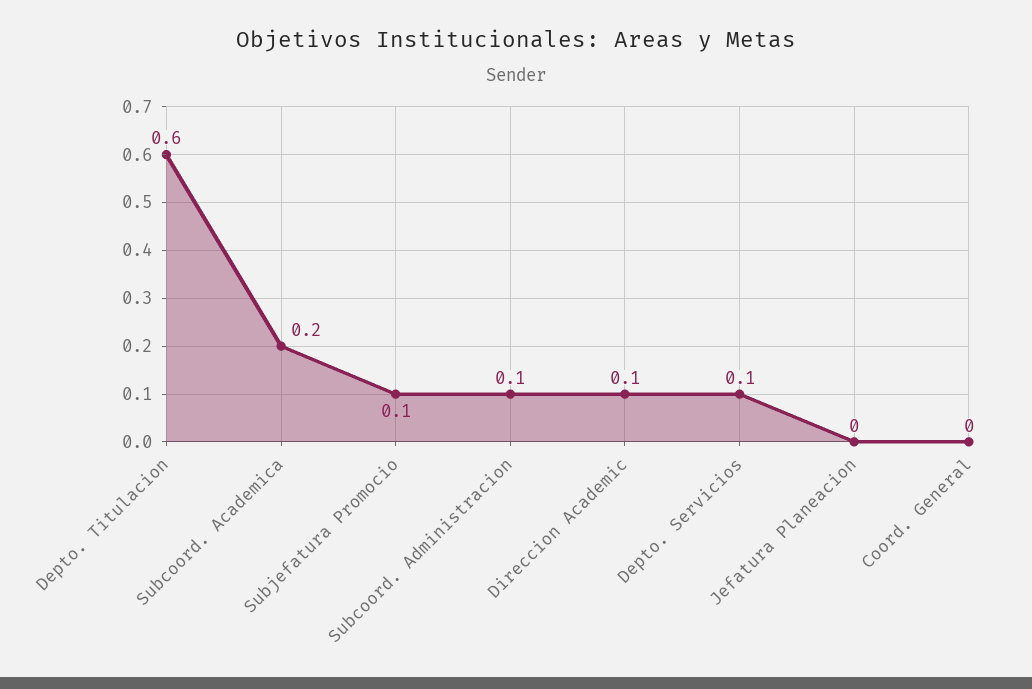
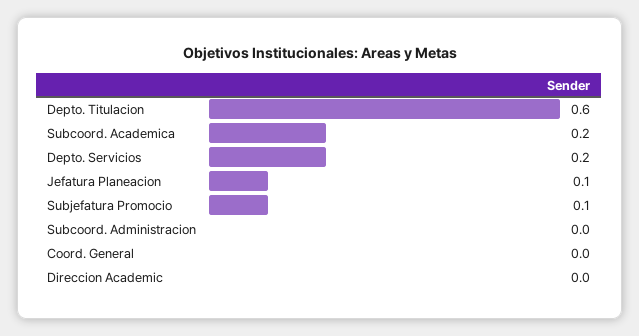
  {
    "Depto. Titulacion": 0.6,
    "Subcoord. Academica": 0.2,
    "Subjefatura Promocio": 0.1,
-   "Subcoord. Administracion": 0.1,
+   "Subcoord. Administracion": 0,
-   "Direccion Academic": 0.1,
+   "Direccion Academic": 0,
-   "Depto. Servicios": 0.1,
+   "Depto. Servicios": 0.2,
-   "Jefatura Planeacion": 0,
+   "Jefatura Planeacion": 0.1,
    "Coord. General": 0
  }

